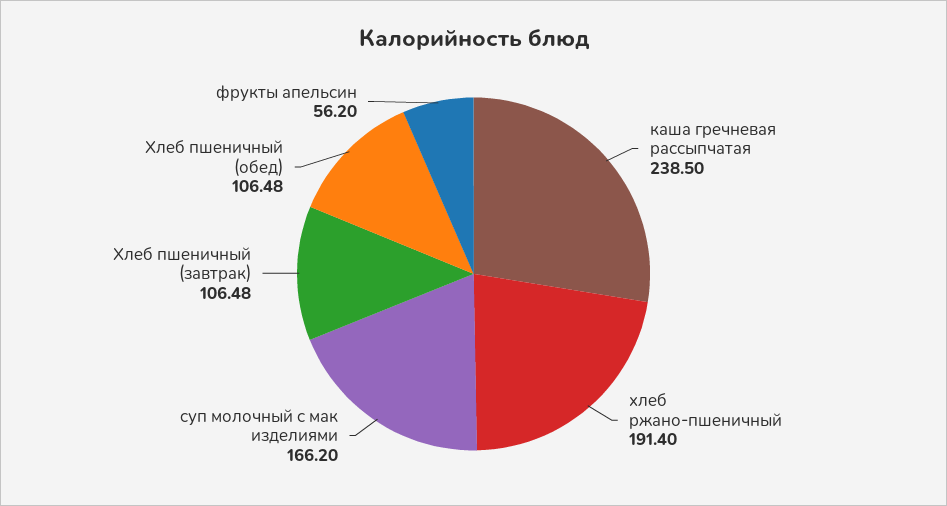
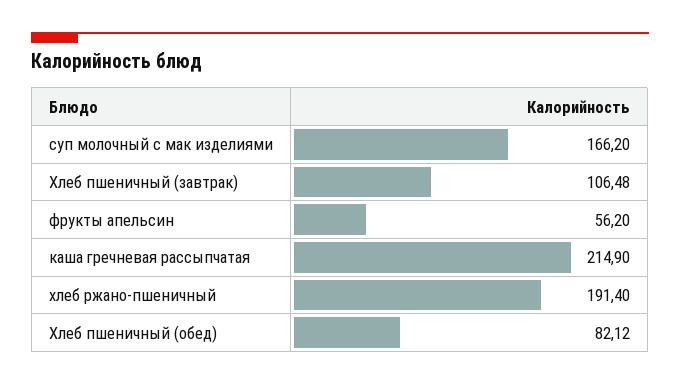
  {
-   "каша гречневая рассыпчатая": 238.5,
+   "каша гречневая рассыпчатая": 214.9,
    "хлеб ржано-пшеничный": 191.4,
    "суп молочный с мак изделиями": 166.2,
    "Хлеб пшеничный (завтрак)": 106.48,
-   "Хлеб пшеничный (обед)": 106.48,
+   "Хлеб пшеничный (обед)": 82.12,
    "фрукты апельсин": 56.2
  }

